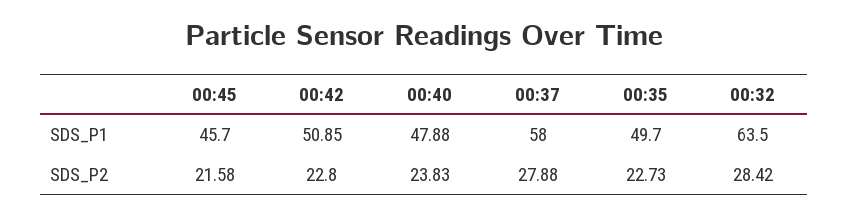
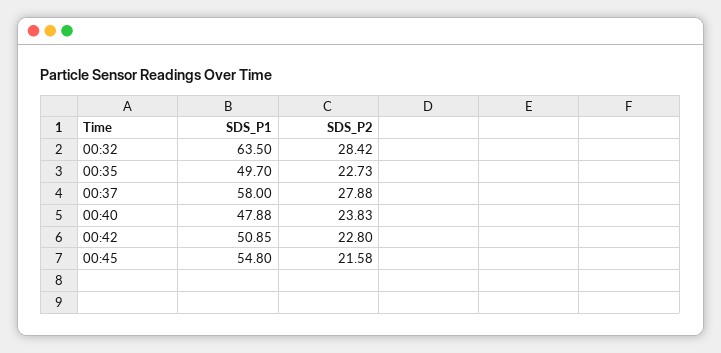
  {
    "00:45": {
-     "SDS_P1": 45.7,
+     "SDS_P1": 54.8,
      "SDS_P2": 21.58
    },
    "00:42": {
      "SDS_P1": 50.85,
      "SDS_P2": 22.8
    },
    "00:40": {
      "SDS_P1": 47.88,
      "SDS_P2": 23.83
    },
    "00:37": {
      "SDS_P1": 58,
      "SDS_P2": 27.88
    },
    "00:35": {
      "SDS_P1": 49.7,
      "SDS_P2": 22.73
    },
    "00:32": {
      "SDS_P1": 63.5,
      "SDS_P2": 28.42
    }
  }

